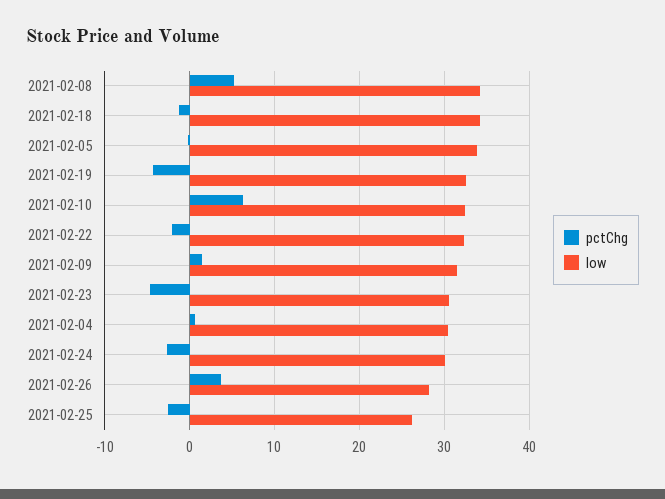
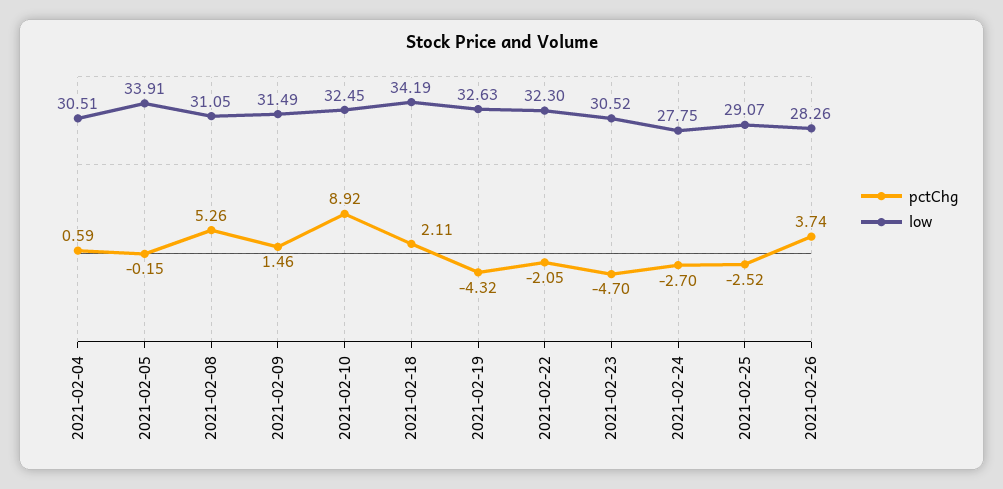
  {
    "pctChg": {
      "2021-02-08": 5.26,
-     "2021-02-18": -1,
+     "2021-02-18": 2.11,
      "2021-02-05": -0.15,
      "2021-02-19": -4.32,
-     "2021-02-10": 6,
+     "2021-02-10": 8.92,
      "2021-02-22": -2.05,
      "2021-02-09": 1.46,
      "2021-02-23": -4.7,
      "2021-02-04": 0.59,
      "2021-02-24": -2.7,
      "2021-02-26": 3.74,
      "2021-02-25": -2.52
    },
    "low": {
-     "2021-02-08": 34,
+     "2021-02-08": 31.05,
      "2021-02-18": 34.19,
      "2021-02-05": 33.91,
      "2021-02-19": 32.63,
      "2021-02-10": 32.45,
      "2021-02-22": 32.3,
      "2021-02-09": 31.49,
      "2021-02-23": 30.52,
      "2021-02-04": 30.51,
-     "2021-02-24": 30,
+     "2021-02-24": 27.75,
      "2021-02-26": 28.26,
-     "2021-02-25": 26
+     "2021-02-25": 29.07
    }
  }

